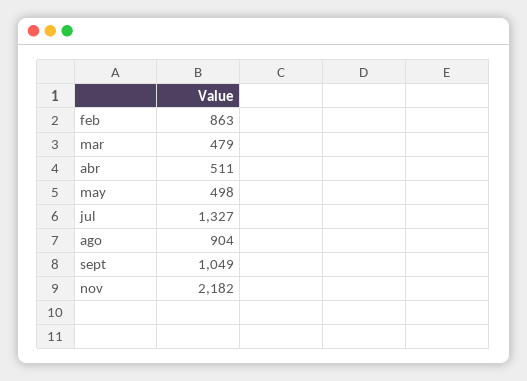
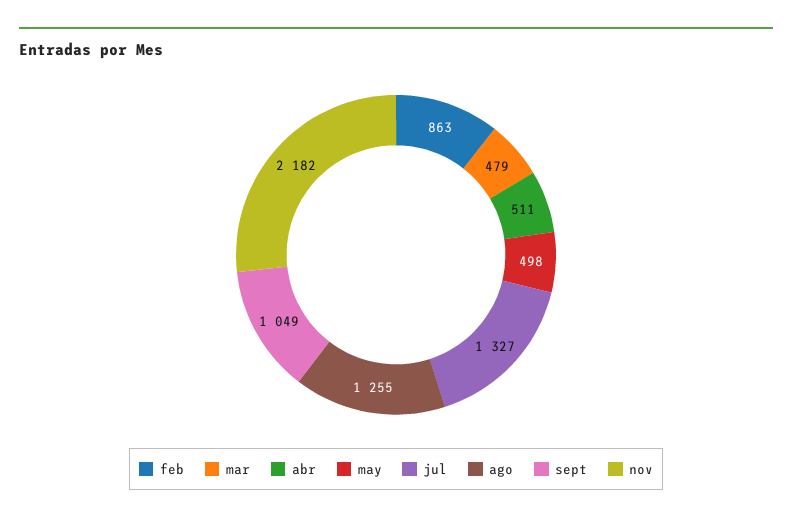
  {
    "feb": 863,
    "mar": 479,
    "abr": 511,
    "may": 498,
    "jul": 1327,
-   "ago": 904,
+   "ago": 1255,
    "sept": 1049,
    "nov": 2182
  }

